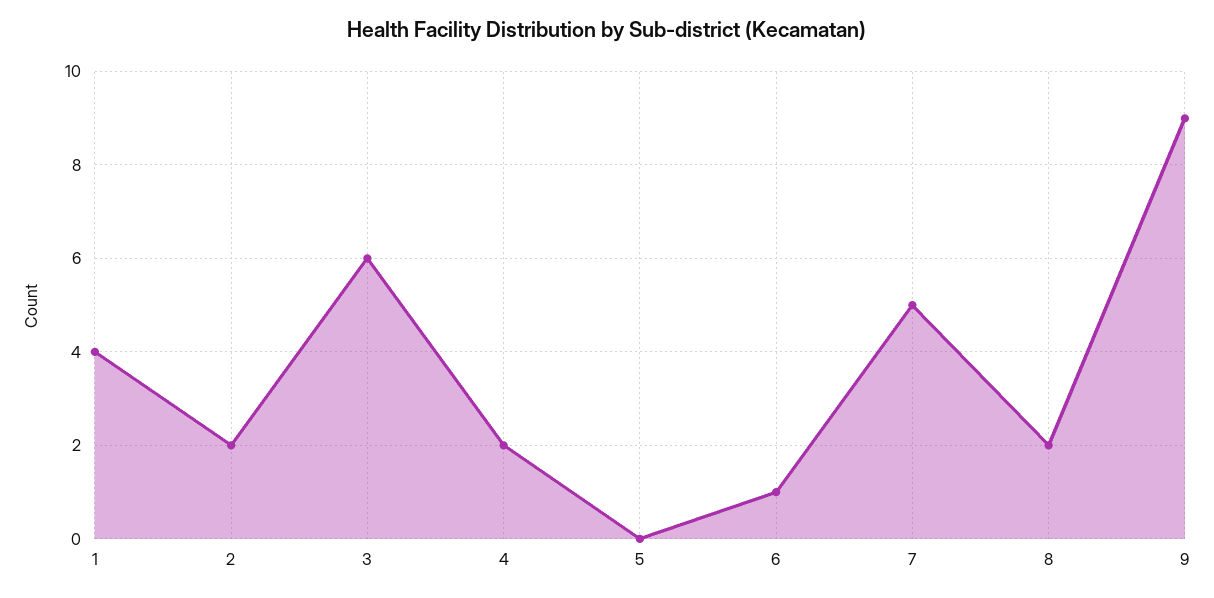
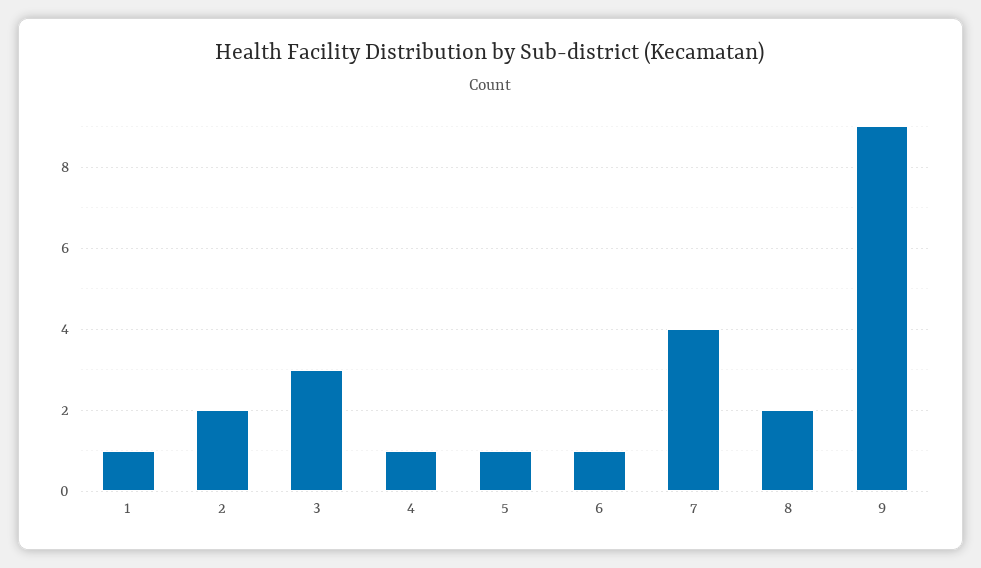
  {
-   "1": 4,
+   "1": 1,
    "2": 2,
-   "3": 6,
+   "3": 3,
-   "4": 2,
+   "4": 1,
-   "5": 0,
+   "5": 1,
    "6": 1,
-   "7": 5,
+   "7": 4,
    "8": 2,
    "9": 9
  }

